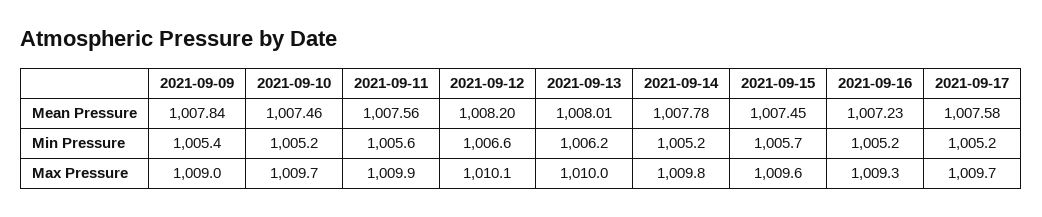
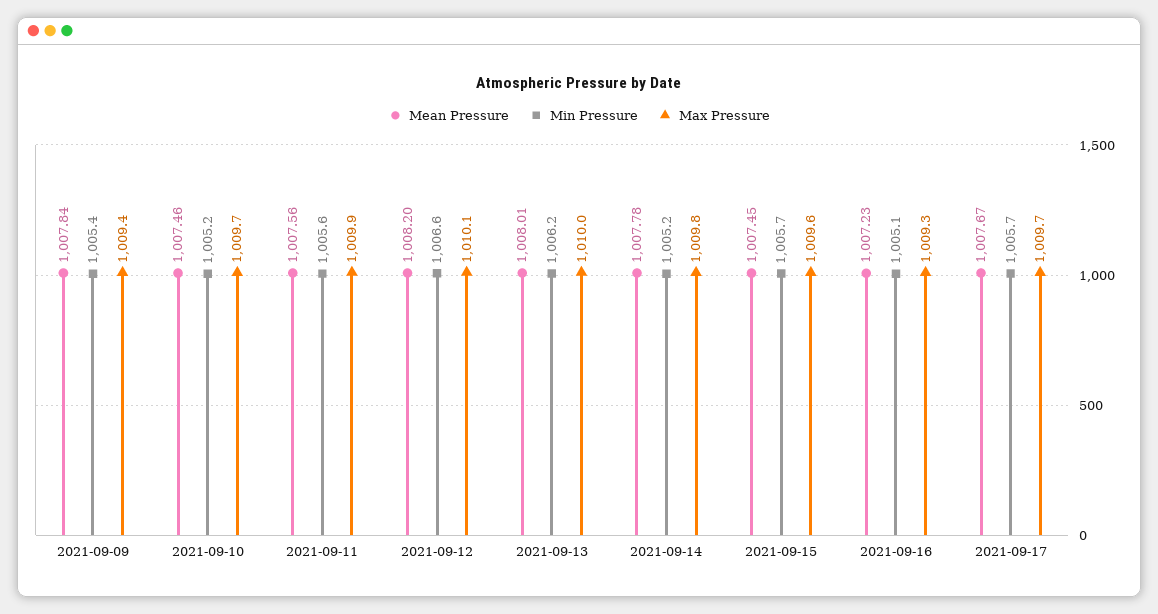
  {
    "Mean Pressure": {
      "2021-09-09": 1007.84,
      "2021-09-10": 1007.46,
      "2021-09-11": 1007.56,
      "2021-09-12": 1008.2,
      "2021-09-13": 1008.01,
      "2021-09-14": 1007.78,
      "2021-09-15": 1007.45,
      "2021-09-16": 1007.23,
-     "2021-09-17": 1007.58
+     "2021-09-17": 1007.67
    },
    "Min Pressure": {
      "2021-09-09": 1005.4,
      "2021-09-10": 1005.2,
      "2021-09-11": 1005.6,
      "2021-09-12": 1006.6,
      "2021-09-13": 1006.2,
      "2021-09-14": 1005.2,
      "2021-09-15": 1005.7,
-     "2021-09-16": 1005.2,
+     "2021-09-16": 1005.1,
-     "2021-09-17": 1005.2
+     "2021-09-17": 1005.7
    },
    "Max Pressure": {
-     "2021-09-09": 1009,
+     "2021-09-09": 1009.4,
      "2021-09-10": 1009.7,
      "2021-09-11": 1009.9,
      "2021-09-12": 1010.1,
      "2021-09-13": 1010,
      "2021-09-14": 1009.8,
      "2021-09-15": 1009.6,
      "2021-09-16": 1009.3,
      "2021-09-17": 1009.7
    }
  }

